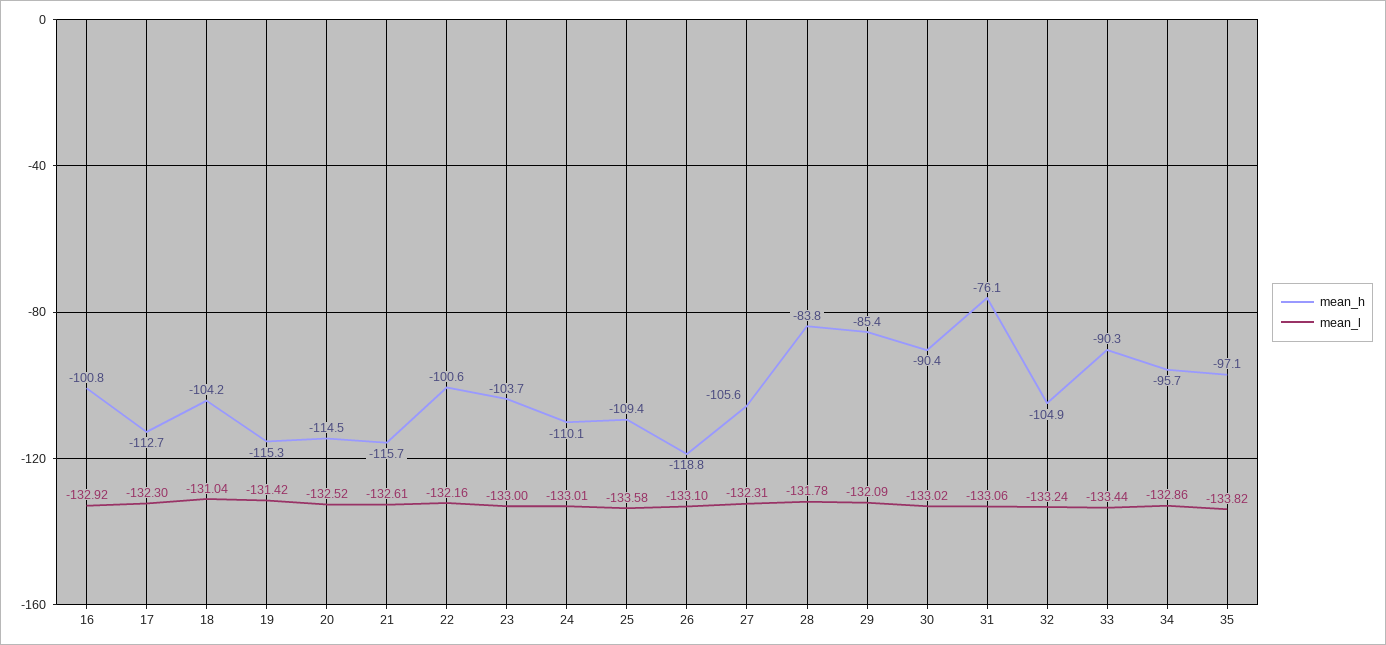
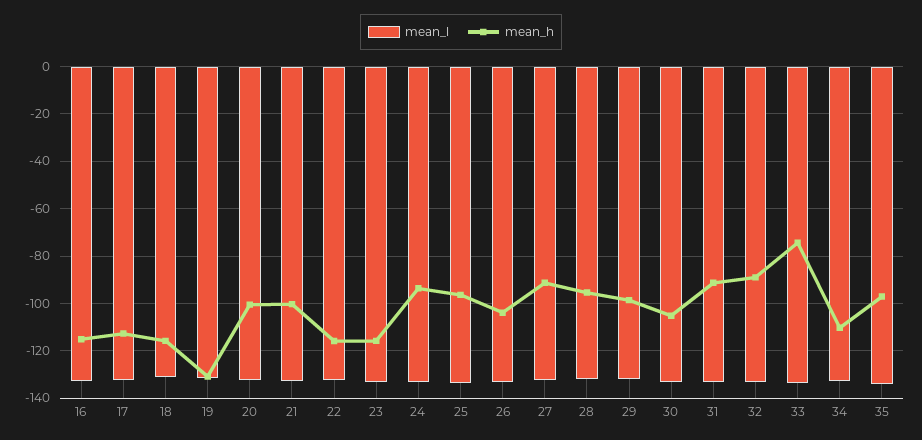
  {
    "mean_h": {
-     "16": -100.8,
+     "16": -115,
      "17": -112.7,
-     "18": -104.2,
+     "18": -115,
-     "19": -115.3,
+     "19": -130,
-     "20": -114.5,
+     "20": -100,
-     "21": -115.7,
+     "21": -100,
-     "22": -100.6,
+     "22": -115,
-     "23": -103.7,
+     "23": -115,
-     "24": -110.1,
+     "24": -95,
-     "25": -109.4,
+     "25": -95,
-     "26": -118.8,
+     "26": -105,
-     "27": -105.6,
+     "27": -90,
-     "28": -83.8,
+     "28": -95,
-     "29": -85.4,
+     "29": -100,
-     "30": -90.4,
+     "30": -105,
-     "31": -76.1,
+     "31": -90,
-     "32": -104.9,
+     "32": -90,
-     "33": -90.3,
+     "33": -75,
-     "34": -95.7,
+     "34": -110,
      "35": -97.1
    },
    "mean_l": {
      "16": -132.92,
      "17": -132.3,
      "18": -131.04,
      "19": -131.42,
      "20": -132.52,
      "21": -132.61,
      "22": -132.16,
      "23": -133,
      "24": -133.01,
      "25": -133.58,
      "26": -133.1,
      "27": -132.31,
      "28": -131.78,
      "29": -132.09,
      "30": -133.02,
      "31": -133.06,
      "32": -133.24,
      "33": -133.44,
      "34": -132.86,
      "35": -133.82
    }
  }

